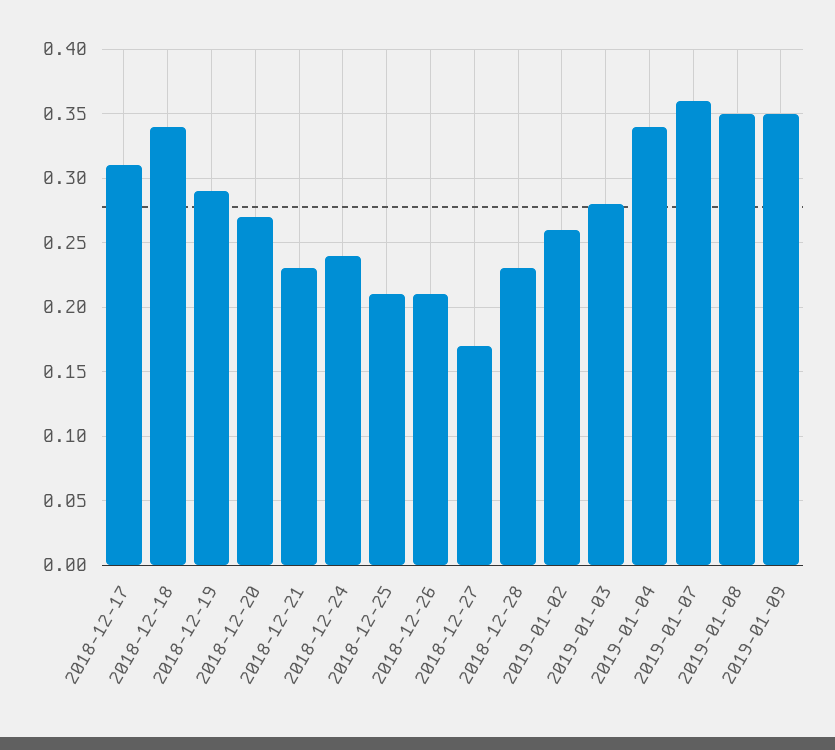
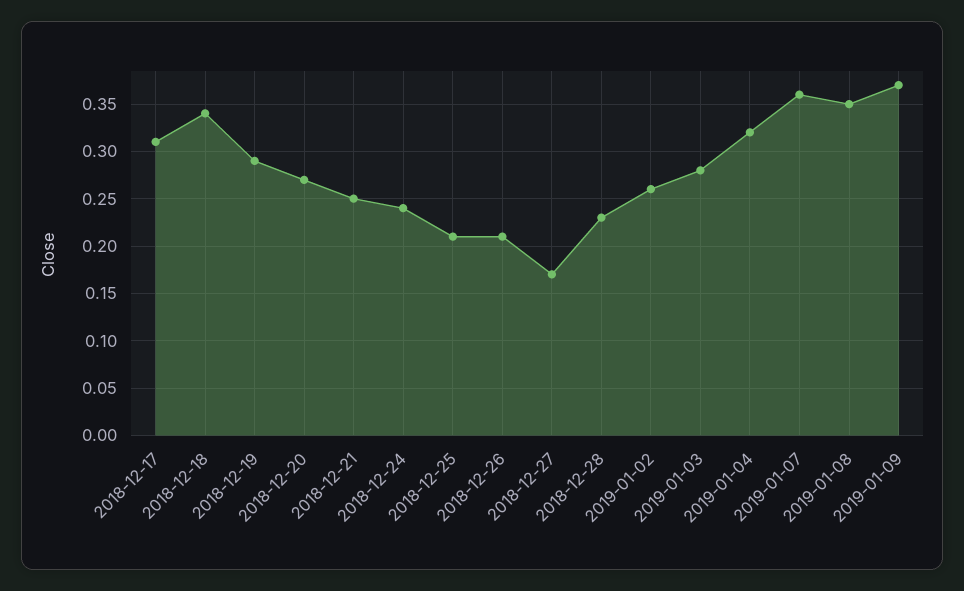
  {
    "2018-12-17": 0.31,
    "2018-12-18": 0.34,
    "2018-12-19": 0.29,
    "2018-12-20": 0.27,
-   "2018-12-21": 0.23,
+   "2018-12-21": 0.25,
    "2018-12-24": 0.24,
    "2018-12-25": 0.21,
    "2018-12-26": 0.21,
    "2018-12-27": 0.17,
    "2018-12-28": 0.23,
    "2019-01-02": 0.26,
    "2019-01-03": 0.28,
-   "2019-01-04": 0.34,
+   "2019-01-04": 0.32,
    "2019-01-07": 0.36,
    "2019-01-08": 0.35,
-   "2019-01-09": 0.35
+   "2019-01-09": 0.37
  }

